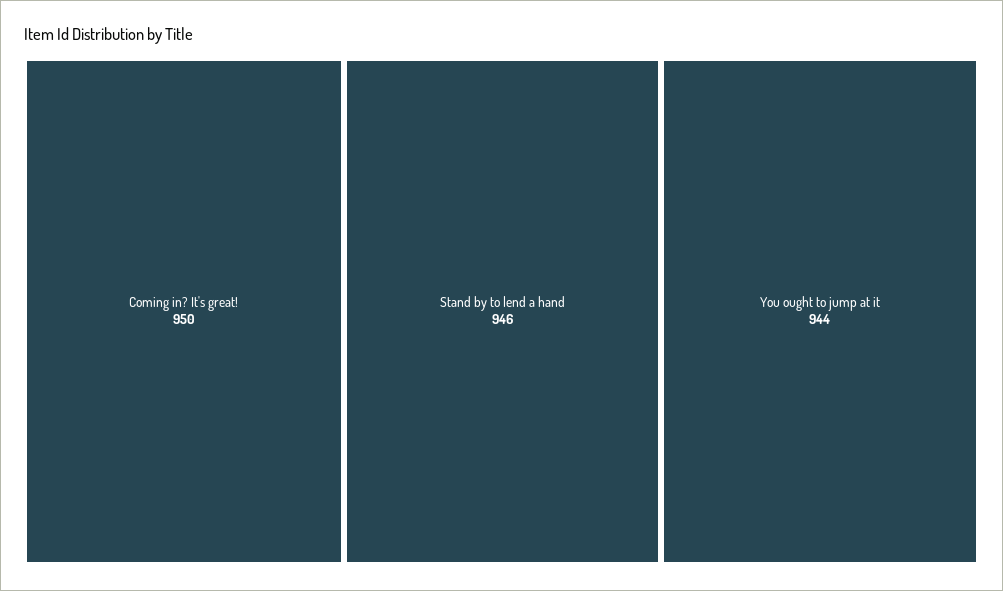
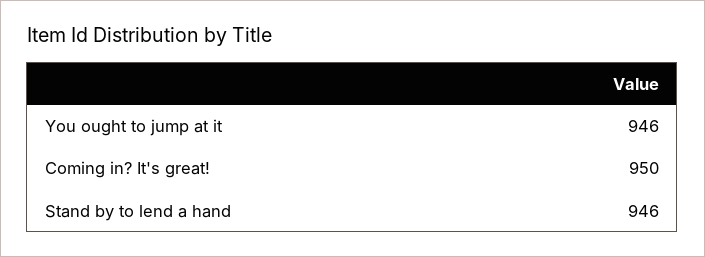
  {
    "Coming in? It's great!": 950,
    "Stand by to lend a hand": 946,
-   "You ought to jump at it": 944
+   "You ought to jump at it": 946
  }

